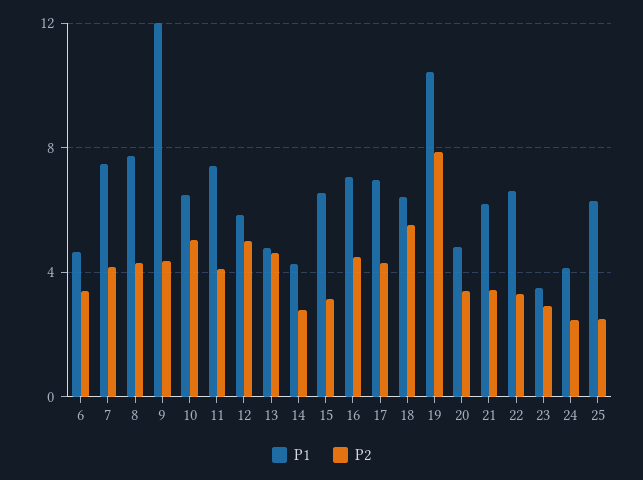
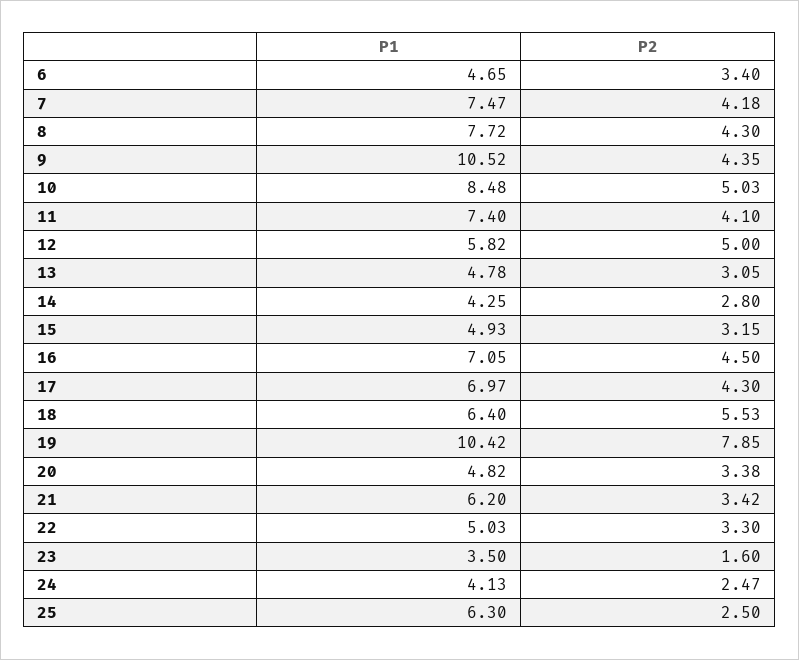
  {
    "P1": {
      "6": 4.65,
      "7": 7.47,
      "8": 7.72,
-     "9": 12,
+     "9": 10.52,
-     "10": 6.5,
+     "10": 8.48,
      "11": 7.4,
      "12": 5.82,
      "13": 4.78,
      "14": 4.25,
-     "15": 6.5,
+     "15": 4.93,
      "16": 7.05,
      "17": 6.97,
      "18": 6.4,
      "19": 10.42,
      "20": 4.82,
      "21": 6.2,
-     "22": 6.5,
+     "22": 5.03,
      "23": 3.5,
      "24": 4.13,
      "25": 6.3
    },
    "P2": {
      "6": 3.4,
      "7": 4.18,
      "8": 4.3,
      "9": 4.35,
      "10": 5.03,
      "11": 4.1,
      "12": 5,
-     "13": 4.5,
+     "13": 3.05,
      "14": 2.8,
      "15": 3.15,
      "16": 4.5,
      "17": 4.3,
      "18": 5.53,
      "19": 7.85,
      "20": 3.38,
      "21": 3.42,
      "22": 3.3,
-     "23": 3,
+     "23": 1.6,
      "24": 2.47,
      "25": 2.5
    }
  }

